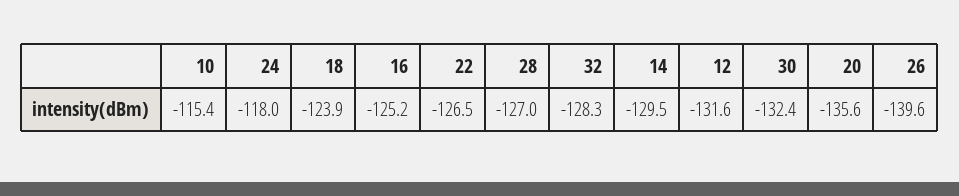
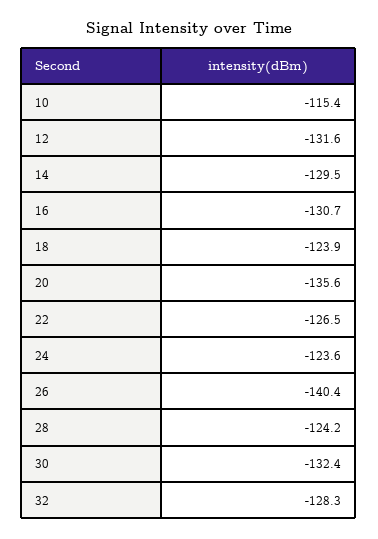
  {
    "10": -115.4,
-   "24": -118,
+   "24": -123.6,
    "18": -123.9,
-   "16": -125.2,
+   "16": -130.7,
    "22": -126.5,
-   "28": -127,
+   "28": -124.2,
    "32": -128.3,
    "14": -129.5,
    "12": -131.6,
    "30": -132.4,
    "20": -135.6,
-   "26": -139.6
+   "26": -140.4
  }

